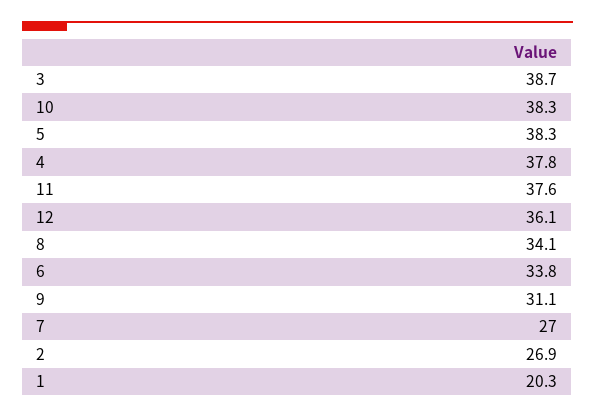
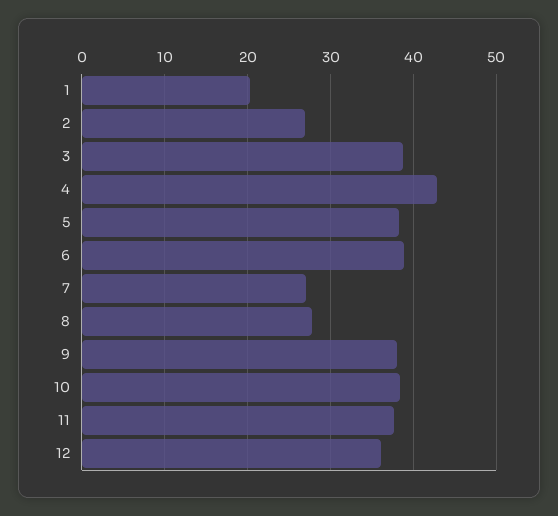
  {
    "3": 38.7,
    "10": 38.3,
    "5": 38.3,
-   "4": 37.8,
+   "4": 43,
    "11": 37.6,
    "12": 36.1,
-   "8": 34.1,
+   "8": 28,
-   "6": 33.8,
+   "6": 39,
-   "9": 31.1,
+   "9": 38,
    "7": 27,
    "2": 26.9,
    "1": 20.3
  }

